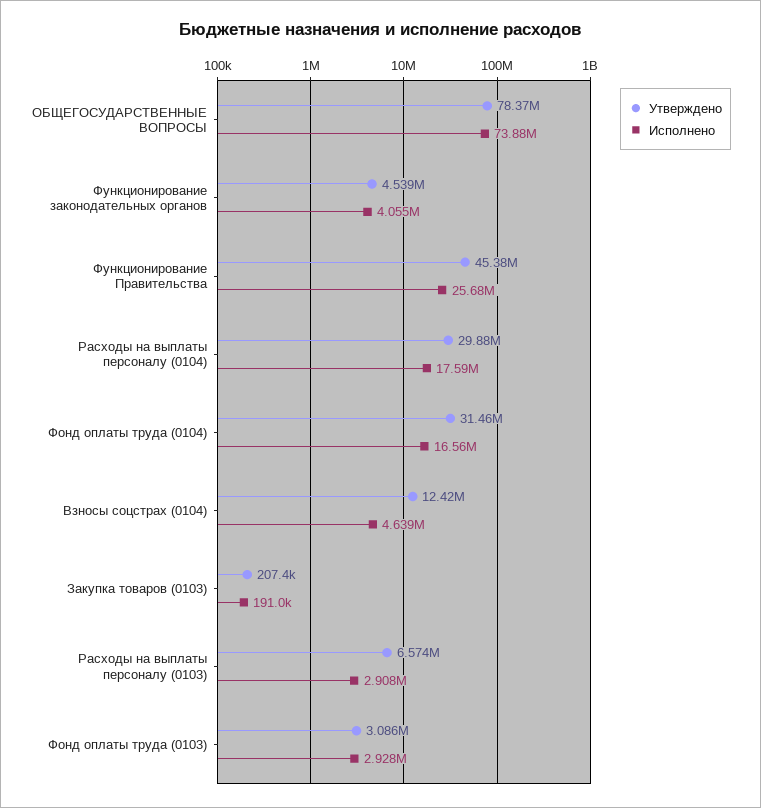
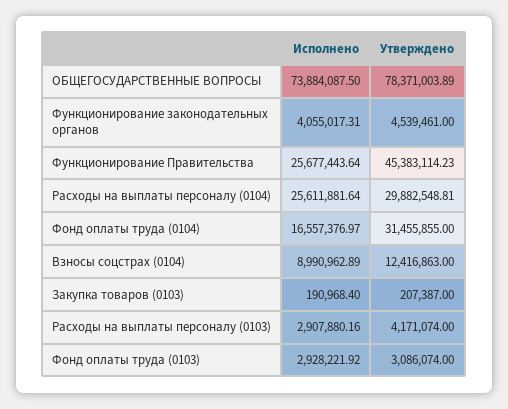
  {
    "Утверждено": {
      "ОБЩЕГОСУДАРСТВЕННЫЕ ВОПРОСЫ": 78371003.89,
      "Функционирование законодательных органов": 4539461,
      "Функционирование Правительства": 45383114.23,
      "Расходы на выплаты персоналу (0104)": 29882548.81,
      "Фонд оплаты труда (0104)": 31455855,
      "Взносы соцстрах (0104)": 12416863,
      "Закупка товаров (0103)": 207387,
-     "Расходы на выплаты персоналу (0103)": 6574000,
+     "Расходы на выплаты персоналу (0103)": 4171074,
      "Фонд оплаты труда (0103)": 3086074
    },
    "Исполнено": {
      "ОБЩЕГОСУДАРСТВЕННЫЕ ВОПРОСЫ": 73884087.5,
      "Функционирование законодательных органов": 4055017.31,
      "Функционирование Правительства": 25677443.64,
-     "Расходы на выплаты персоналу (0104)": 17590000,
+     "Расходы на выплаты персоналу (0104)": 25611881.64,
      "Фонд оплаты труда (0104)": 16557376.97,
-     "Взносы соцстрах (0104)": 4639000,
+     "Взносы соцстрах (0104)": 8990962.89,
      "Закупка товаров (0103)": 190968.4,
      "Расходы на выплаты персоналу (0103)": 2907880.16,
      "Фонд оплаты труда (0103)": 2928221.92
    }
  }

